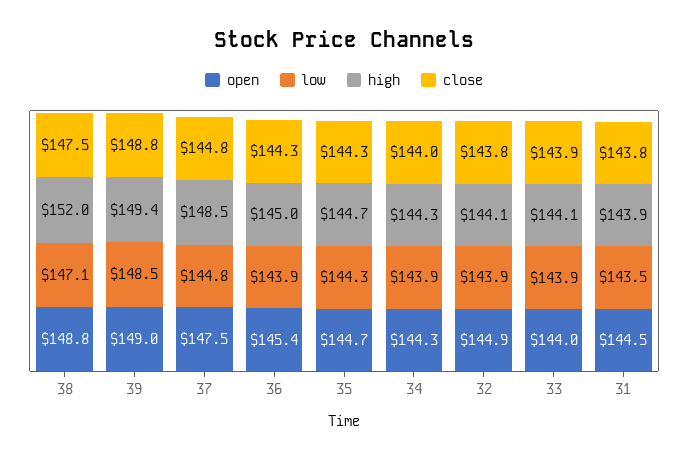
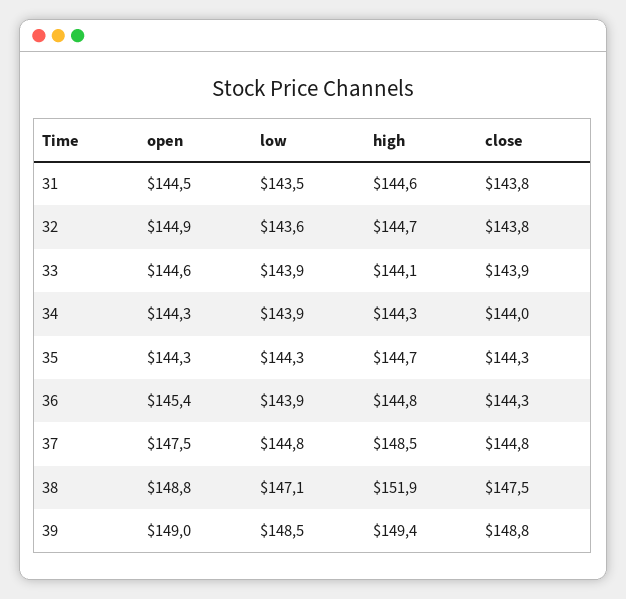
  {
    "open": {
      "38": 148.8,
      "39": 149,
      "37": 147.5,
      "36": 145.4,
-     "35": 144.7,
+     "35": 144.3,
      "34": 144.3,
      "32": 144.9,
-     "33": 144,
+     "33": 144.6,
      "31": 144.5
    },
    "low": {
      "38": 147.1,
      "39": 148.5,
      "37": 144.8,
      "36": 143.9,
      "35": 144.3,
      "34": 143.9,
-     "32": 143.9,
+     "32": 143.6,
      "33": 143.9,
      "31": 143.5
    },
    "high": {
-     "38": 152,
+     "38": 151.9,
      "39": 149.4,
      "37": 148.5,
-     "36": 145,
+     "36": 144.8,
      "35": 144.7,
      "34": 144.3,
-     "32": 144.1,
+     "32": 144.7,
      "33": 144.1,
-     "31": 143.9
+     "31": 144.6
    },
    "close": {
      "38": 147.5,
      "39": 148.8,
      "37": 144.8,
      "36": 144.3,
      "35": 144.3,
      "34": 144,
      "32": 143.8,
      "33": 143.9,
      "31": 143.8
    }
  }

